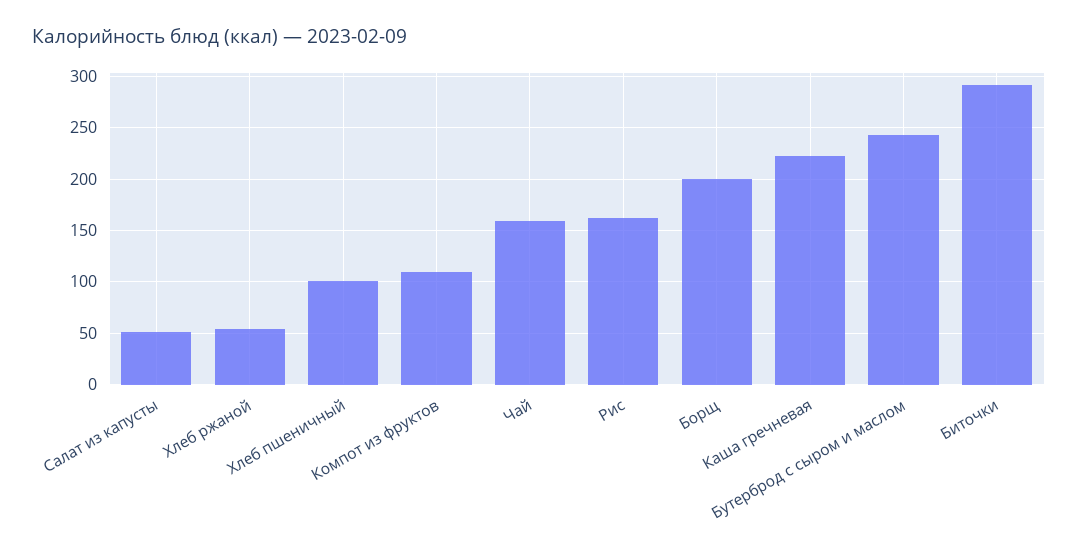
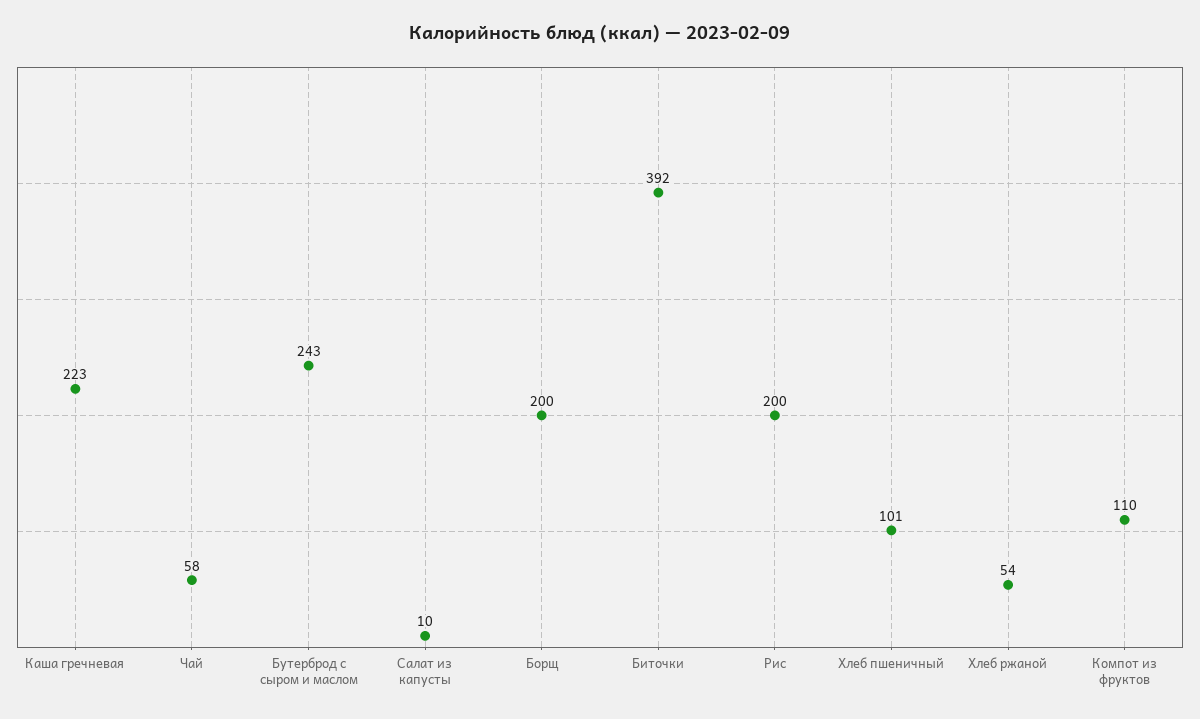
  {
-   "Салат из капусты": 50,
+   "Салат из капусты": 10,
    "Хлеб ржаной": 54,
    "Хлеб пшеничный": 101,
    "Компот из фруктов": 110,
-   "Чай": 160,
+   "Чай": 58,
-   "Рис": 160,
+   "Рис": 200,
    "Борщ": 200,
    "Каша гречневая": 223,
    "Бутерброд с сыром и маслом": 243,
-   "Биточки": 290
+   "Биточки": 392
  }

